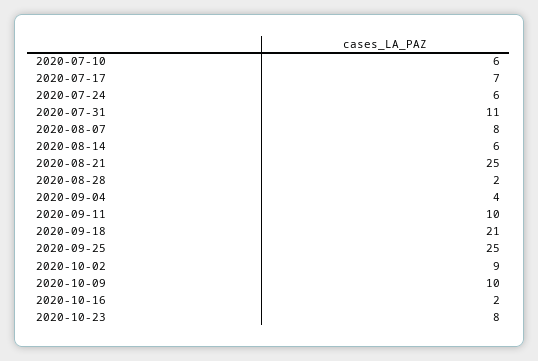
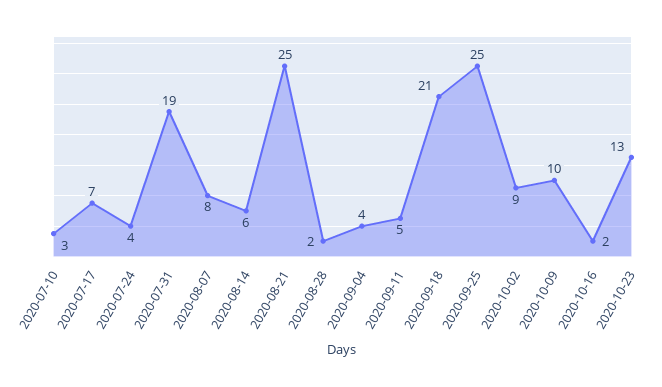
  {
-   "2020-07-10": 6,
+   "2020-07-10": 3,
    "2020-07-17": 7,
-   "2020-07-24": 6,
+   "2020-07-24": 4,
-   "2020-07-31": 11,
+   "2020-07-31": 19,
    "2020-08-07": 8,
    "2020-08-14": 6,
    "2020-08-21": 25,
    "2020-08-28": 2,
    "2020-09-04": 4,
-   "2020-09-11": 10,
+   "2020-09-11": 5,
    "2020-09-18": 21,
    "2020-09-25": 25,
    "2020-10-02": 9,
    "2020-10-09": 10,
    "2020-10-16": 2,
-   "2020-10-23": 8
+   "2020-10-23": 13
  }

